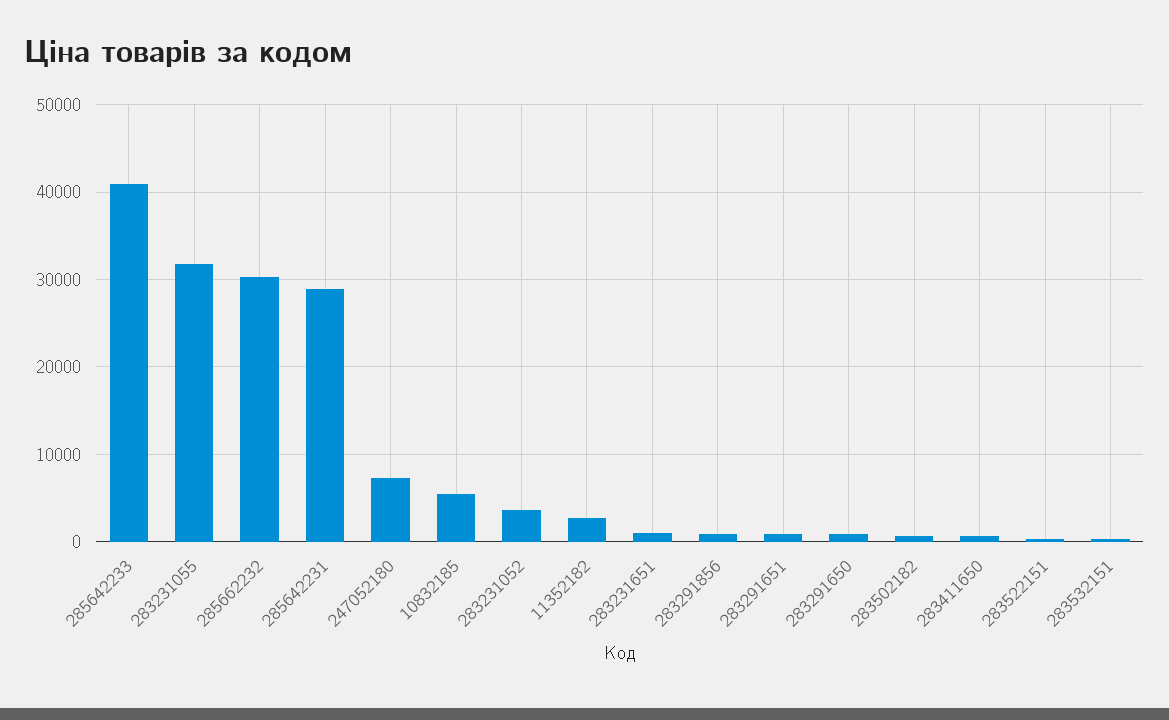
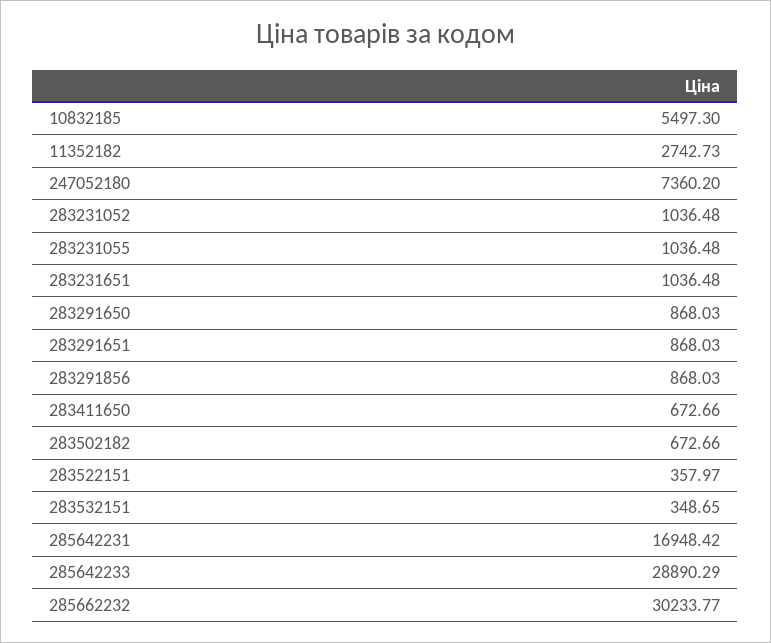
  {
-   "285642233": 41000,
+   "285642233": 28890.29,
-   "283231055": 32000,
+   "283231055": 1036.48,
    "285662232": 30233.77,
-   "285642231": 29000,
+   "285642231": 16948.42,
    "247052180": 7360.2,
    "10832185": 5497.3,
-   "283231052": 4000,
+   "283231052": 1036.48,
    "11352182": 2742.73,
    "283231651": 1036.48,
    "283291856": 868.03,
    "283291651": 868.03,
    "283291650": 868.03,
    "283502182": 672.66,
    "283411650": 672.66,
    "283522151": 357.97,
    "283532151": 348.65
  }

